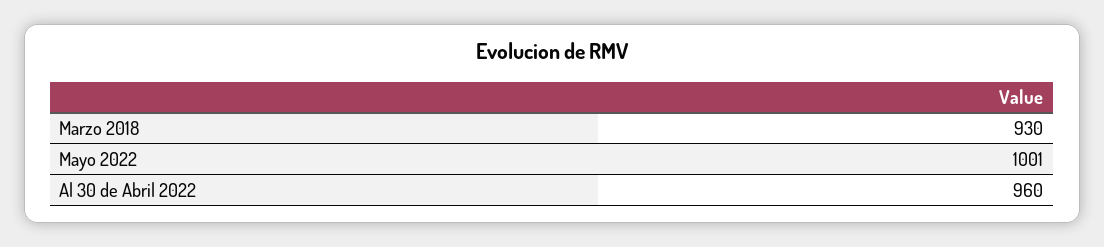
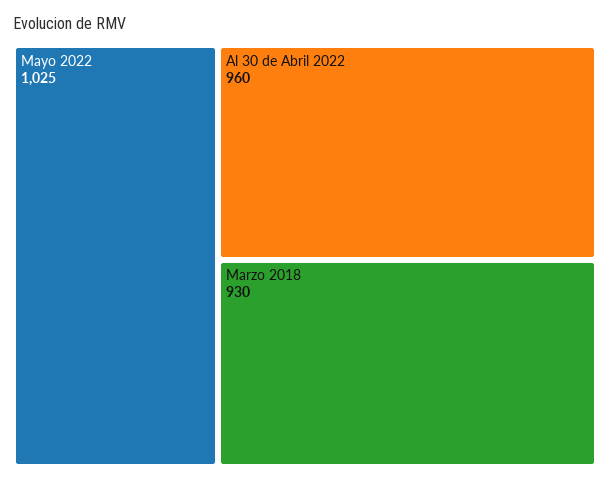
  {
    "Marzo 2018": 930,
-   "Mayo 2022": 1001,
+   "Mayo 2022": 1025,
    "Al 30 de Abril 2022": 960
  }

